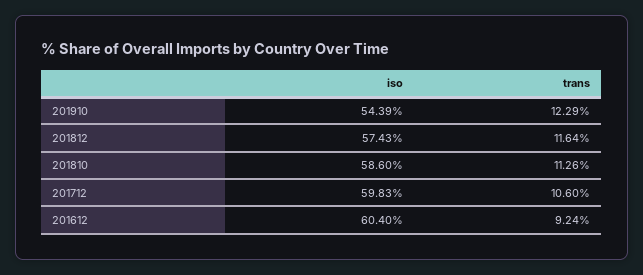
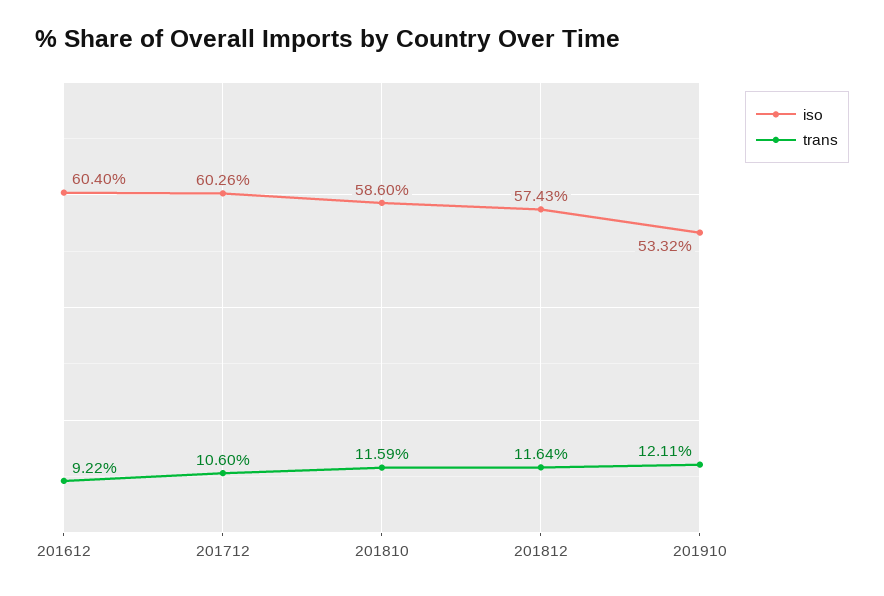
  {
    "iso": {
-     "201910": 54.39,
+     "201910": 53.32,
      "201812": 57.43,
      "201810": 58.6,
-     "201712": 59.83,
+     "201712": 60.26,
      "201612": 60.4
    },
    "trans": {
-     "201910": 12.29,
+     "201910": 12.11,
      "201812": 11.64,
-     "201810": 11.26,
+     "201810": 11.59,
      "201712": 10.6,
-     "201612": 9.24
+     "201612": 9.22
    }
  }

